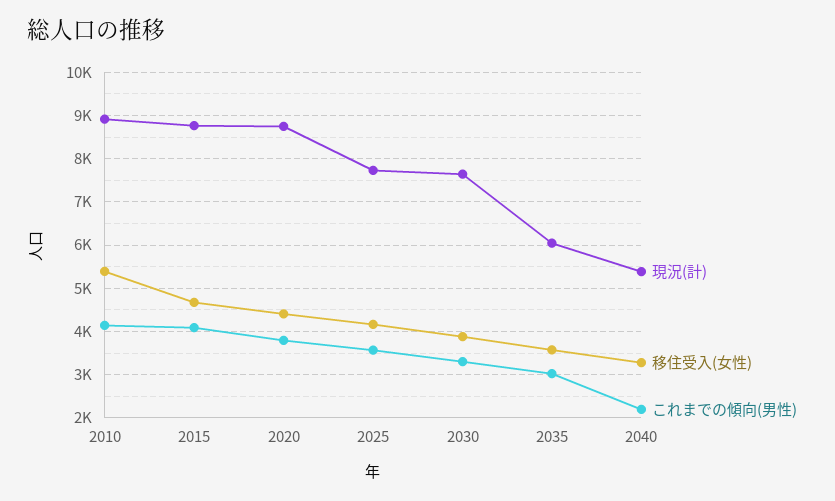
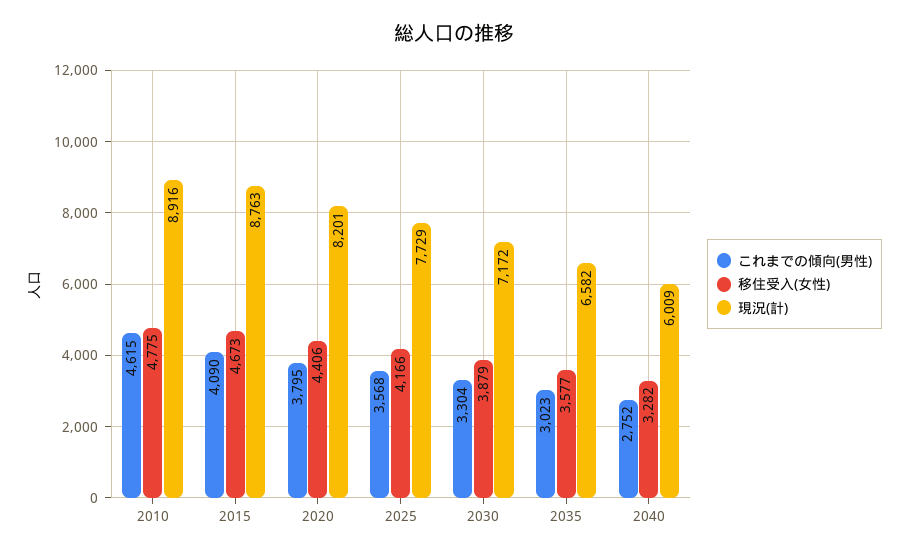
  {
    "現況(計)": {
      "2010": 8916,
      "2015": 8763,
-     "2020": 8800,
+     "2020": 8201,
      "2025": 7729,
-     "2030": 7600,
+     "2030": 7172,
-     "2035": 6000,
+     "2035": 6582,
-     "2040": 5400
+     "2040": 6009
    },
    "移住受入(女性)": {
-     "2010": 5400,
+     "2010": 4775,
      "2015": 4673,
      "2020": 4406,
      "2025": 4166,
      "2030": 3879,
      "2035": 3577,
      "2040": 3282
    },
    "これまでの傾向(男性)": {
-     "2010": 4200,
+     "2010": 4615,
      "2015": 4090,
      "2020": 3795,
      "2025": 3568,
      "2030": 3304,
      "2035": 3023,
-     "2040": 2200
+     "2040": 2752
    }
  }

